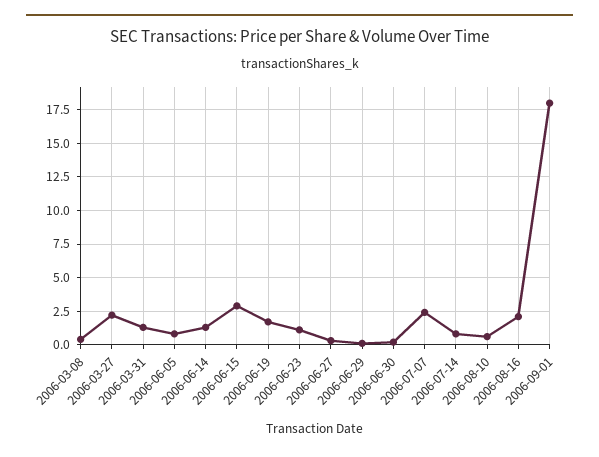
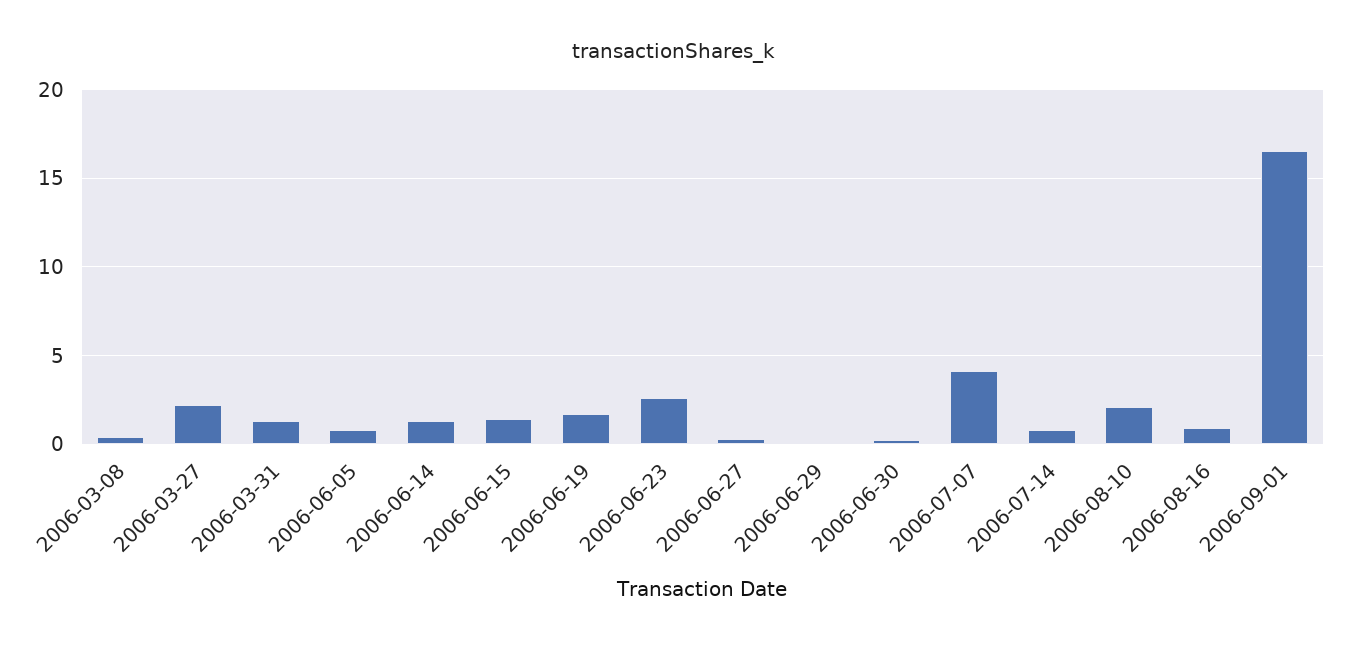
  {
    "2006-03-08": 0.5,
    "2006-03-27": 2,
    "2006-03-31": 1.5,
    "2006-06-05": 1,
    "2006-06-14": 1.5,
-   "2006-06-15": 3,
+   "2006-06-15": 1.5,
    "2006-06-19": 1.5,
-   "2006-06-23": 1,
+   "2006-06-23": 2.5,
    "2006-06-27": 0.5,
    "2006-06-29": 0,
    "2006-06-30": 0,
-   "2006-07-07": 2.5,
+   "2006-07-07": 4,
    "2006-07-14": 1,
-   "2006-08-10": 0.5,
+   "2006-08-10": 2,
-   "2006-08-16": 2,
+   "2006-08-16": 1,
-   "2006-09-01": 18
+   "2006-09-01": 16.5
  }

